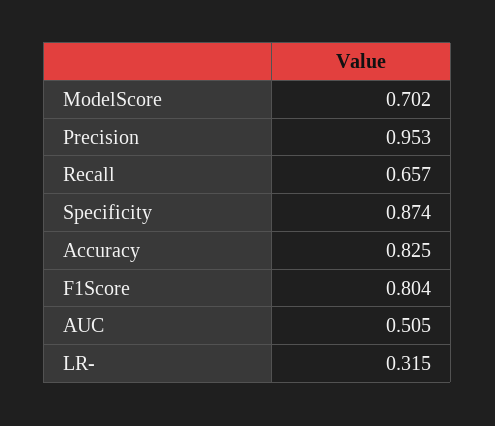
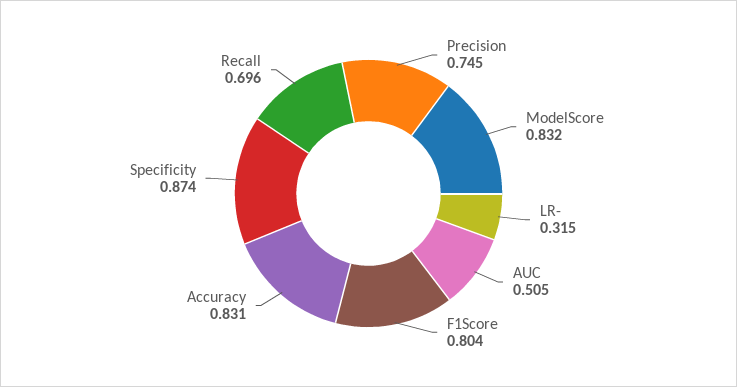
  {
-   "ModelScore": 0.702,
+   "ModelScore": 0.832,
-   "Precision": 0.953,
+   "Precision": 0.745,
-   "Recall": 0.657,
+   "Recall": 0.696,
    "Specificity": 0.874,
-   "Accuracy": 0.825,
+   "Accuracy": 0.831,
    "F1Score": 0.804,
    "AUC": 0.505,
    "LR-": 0.315
  }

